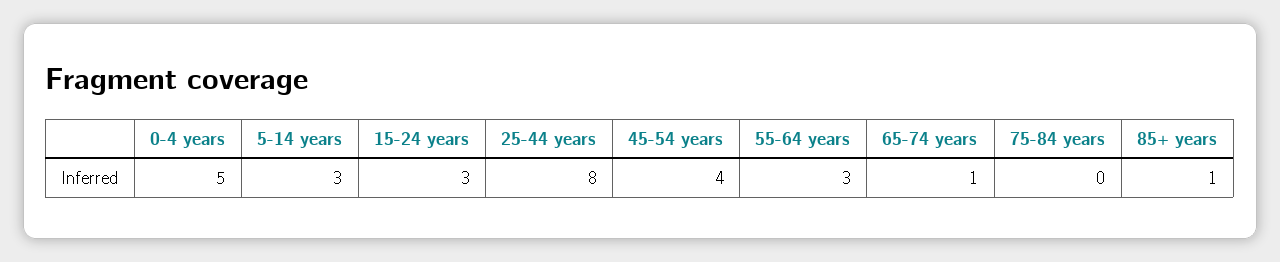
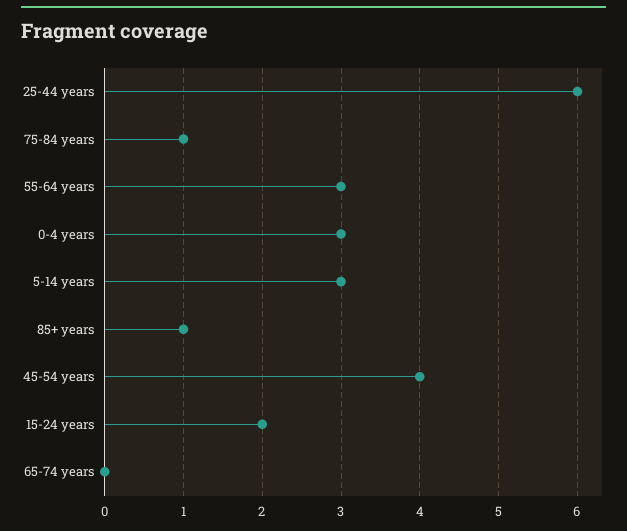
  {
-   "0-4 years": 5,
+   "0-4 years": 3,
    "5-14 years": 3,
-   "15-24 years": 3,
+   "15-24 years": 2,
-   "25-44 years": 8,
+   "25-44 years": 6,
    "45-54 years": 4,
    "55-64 years": 3,
-   "65-74 years": 1,
+   "65-74 years": 0,
-   "75-84 years": 0,
+   "75-84 years": 1,
    "85+ years": 1
  }

